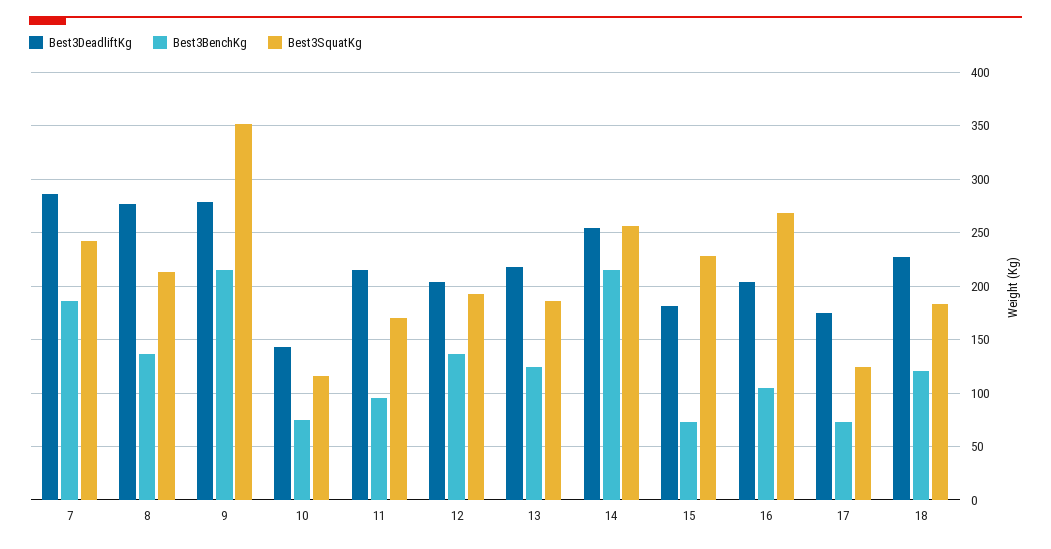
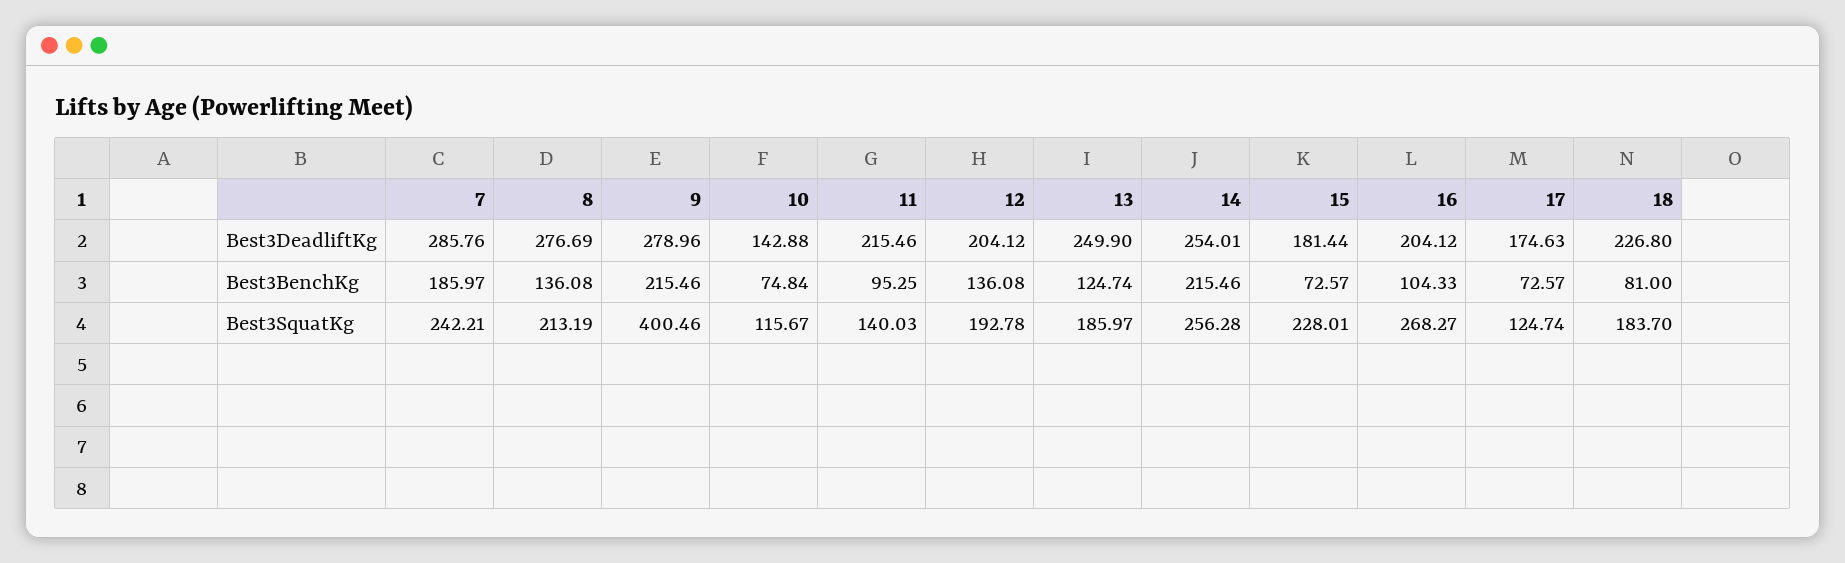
  {
    "Best3DeadliftKg": {
      "7": 285.76,
      "8": 276.69,
      "9": 278.96,
      "10": 142.88,
      "11": 215.46,
      "12": 204.12,
-     "13": 220,
+     "13": 249.9,
      "14": 254.01,
      "15": 181.44,
      "16": 204.12,
      "17": 174.63,
      "18": 226.8
    },
    "Best3BenchKg": {
      "7": 185.97,
      "8": 136.08,
      "9": 215.46,
      "10": 74.84,
      "11": 95.25,
      "12": 136.08,
      "13": 124.74,
      "14": 215.46,
      "15": 72.57,
      "16": 104.33,
      "17": 72.57,
-     "18": 120
+     "18": 81
    },
    "Best3SquatKg": {
      "7": 242.21,
      "8": 213.19,
-     "9": 350,
+     "9": 400.46,
      "10": 115.67,
-     "11": 170,
+     "11": 140.03,
      "12": 192.78,
      "13": 185.97,
      "14": 256.28,
      "15": 228.01,
      "16": 268.27,
      "17": 124.74,
      "18": 183.7
    }
  }

